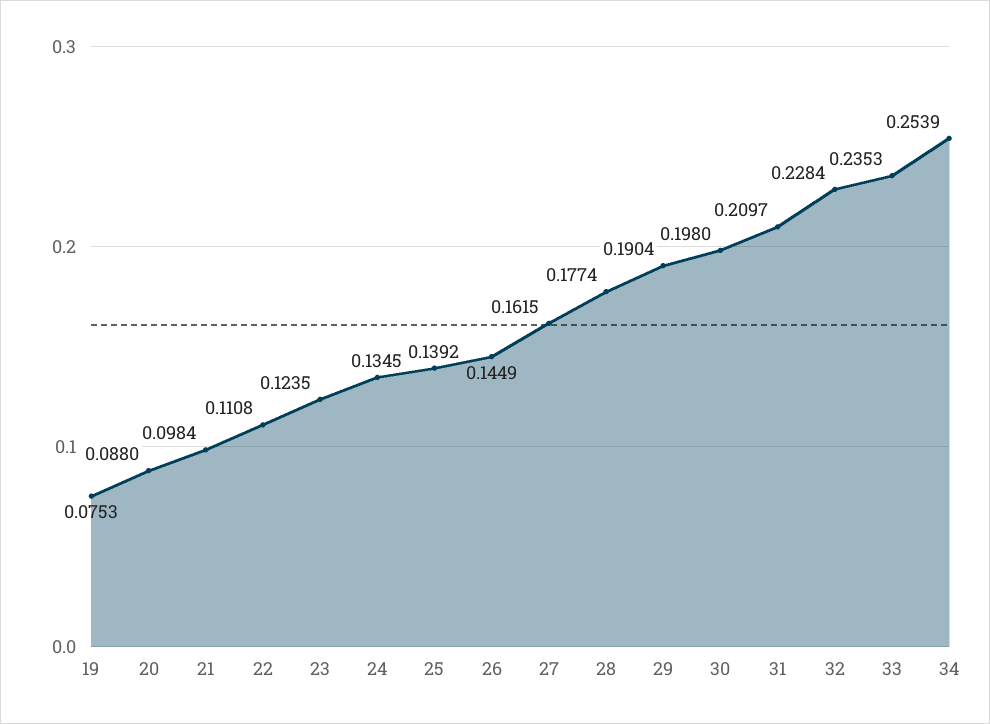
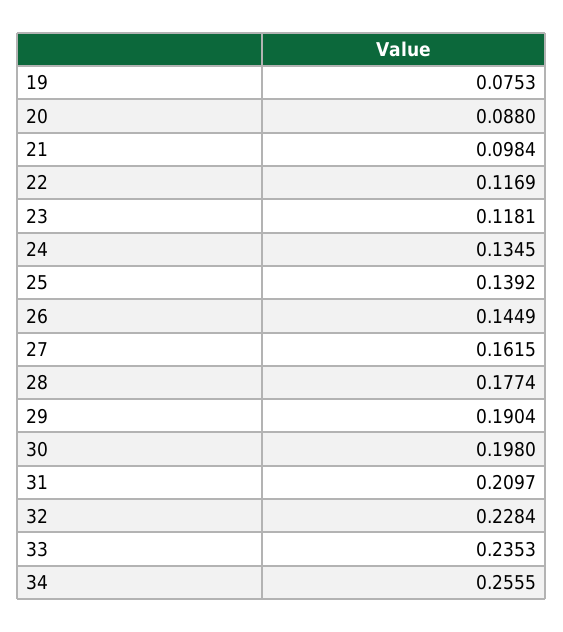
  {
    "19": 0.0753,
    "20": 0.088,
    "21": 0.0984,
-   "22": 0.1108,
+   "22": 0.1169,
-   "23": 0.1235,
+   "23": 0.1181,
    "24": 0.1345,
    "25": 0.1392,
    "26": 0.1449,
    "27": 0.1615,
    "28": 0.1774,
    "29": 0.1904,
    "30": 0.198,
    "31": 0.2097,
    "32": 0.2284,
    "33": 0.2353,
-   "34": 0.2539
+   "34": 0.2555
  }

